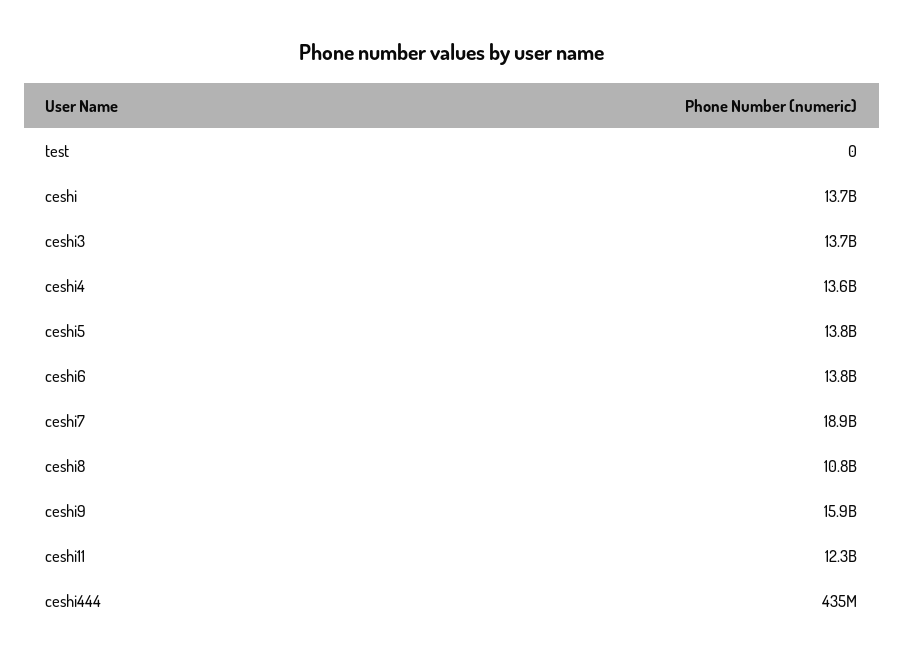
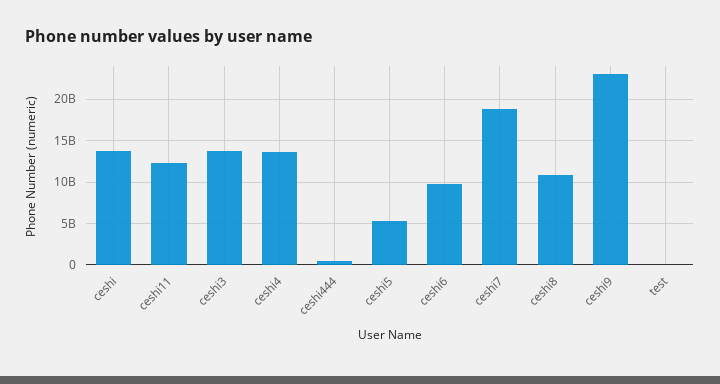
  {
    "test": 0,
    "ceshi": 13700000000,
    "ceshi3": 13700000000,
    "ceshi4": 13600000000,
-   "ceshi5": 13800000000,
+   "ceshi5": 5000000000,
-   "ceshi6": 13800000000,
+   "ceshi6": 10000000000,
    "ceshi7": 18900000000,
    "ceshi8": 10800000000,
-   "ceshi9": 15900000000,
+   "ceshi9": 23000000000,
    "ceshi11": 12300000000,
    "ceshi444": 435000000
  }

